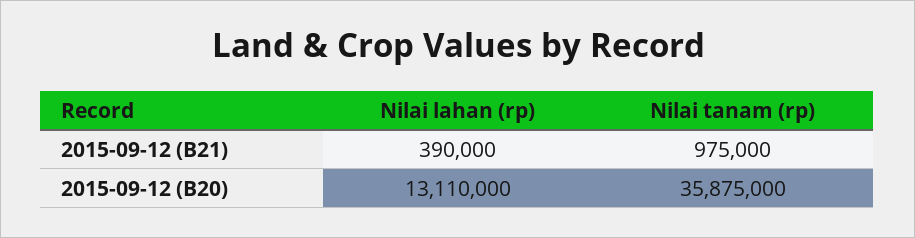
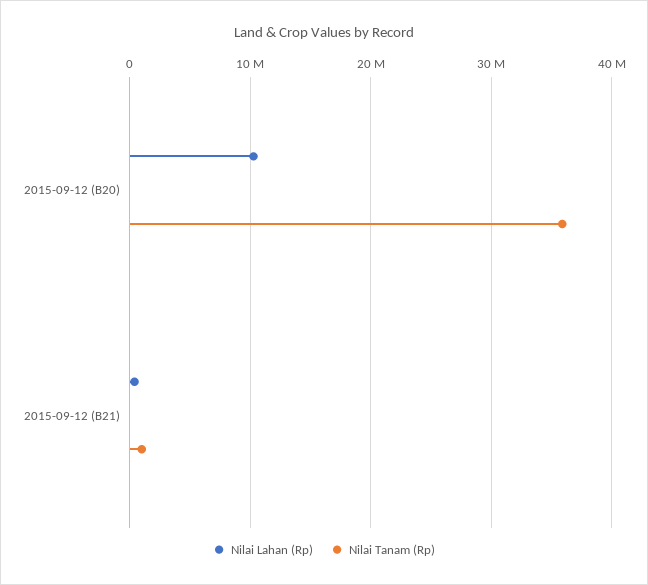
  {
    "Nilai lahan (rp)": {
      "2015-09-12 (B21)": 390000,
-     "2015-09-12 (B20)": 13110000
+     "2015-09-12 (B20)": 10000000
    },
    "Nilai tanam (rp)": {
      "2015-09-12 (B21)": 975000,
      "2015-09-12 (B20)": 35875000
    }
  }

